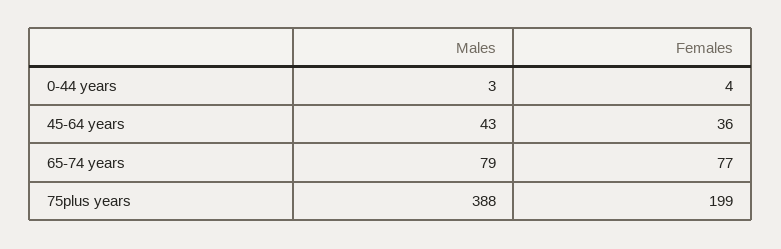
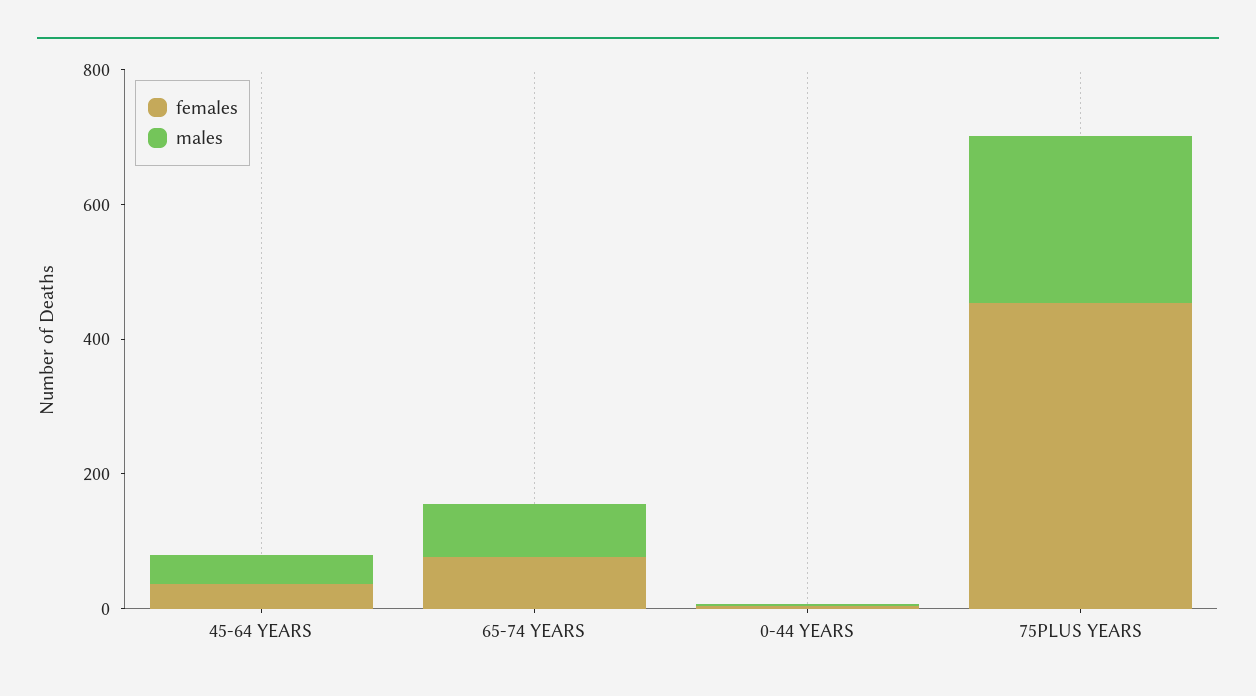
  {
    "Males": {
      "0-44 years": 3,
      "45-64 years": 43,
      "65-74 years": 79,
-     "75plus years": 388
+     "75plus years": 250
    },
    "Females": {
      "0-44 years": 4,
      "45-64 years": 36,
      "65-74 years": 77,
-     "75plus years": 199
+     "75plus years": 450
    }
  }

